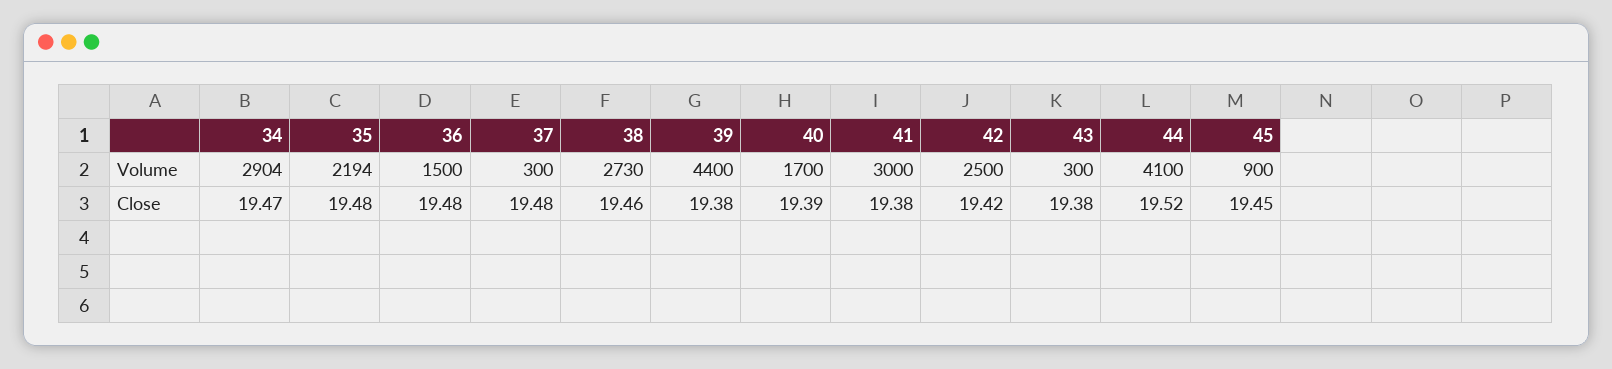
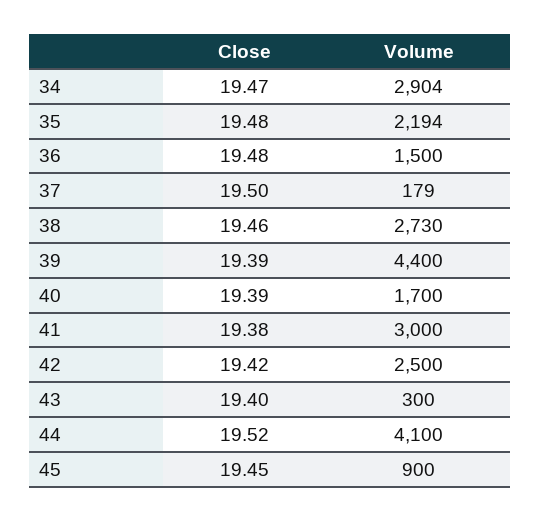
  {
    "34": {
      "Volume": 2904,
      "Close": 19.47
    },
    "35": {
      "Volume": 2194,
      "Close": 19.48
    },
    "36": {
      "Volume": 1500,
      "Close": 19.48
    },
    "37": {
-     "Volume": 300,
+     "Volume": 179,
-     "Close": 19.48
+     "Close": 19.5
    },
    "38": {
      "Volume": 2730,
      "Close": 19.46
    },
    "39": {
      "Volume": 4400,
-     "Close": 19.38
+     "Close": 19.39
    },
    "40": {
      "Volume": 1700,
      "Close": 19.39
    },
    "41": {
      "Volume": 3000,
      "Close": 19.38
    },
    "42": {
      "Volume": 2500,
      "Close": 19.42
    },
    "43": {
      "Volume": 300,
-     "Close": 19.38
+     "Close": 19.4
    },
    "44": {
      "Volume": 4100,
      "Close": 19.52
    },
    "45": {
      "Volume": 900,
      "Close": 19.45
    }
  }

